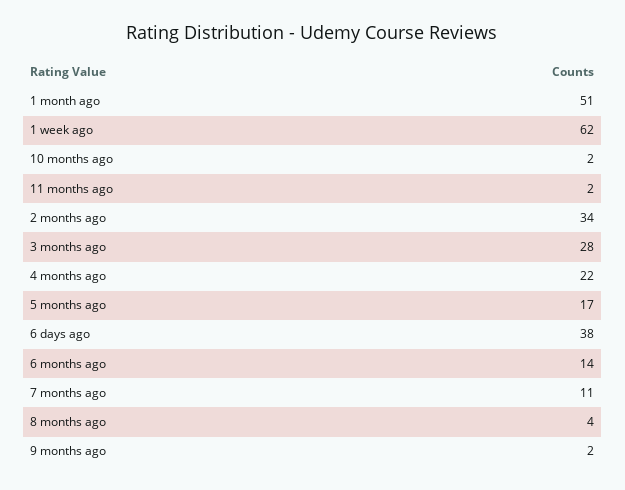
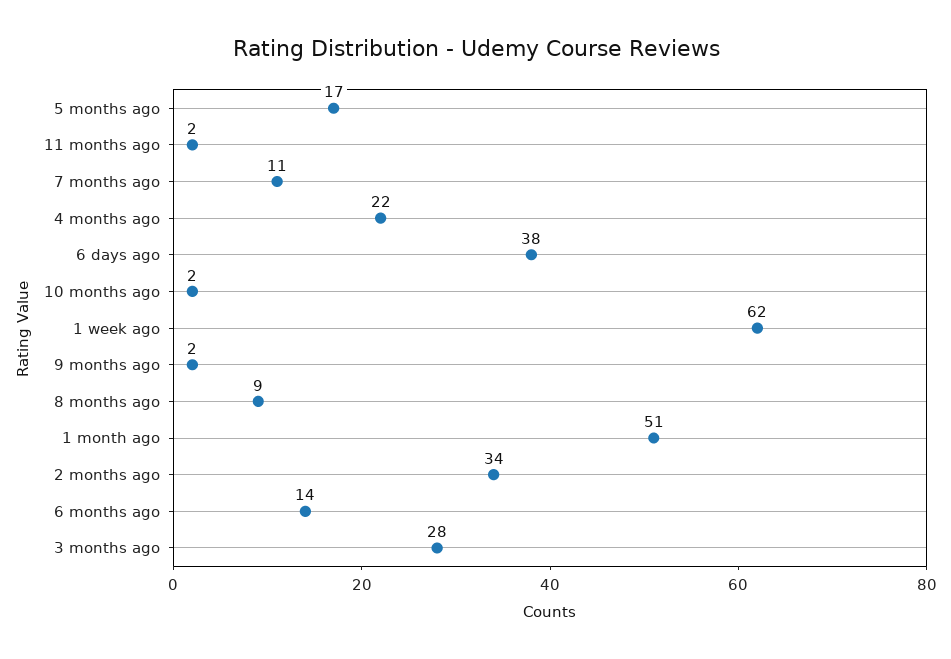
  {
    "1 month ago": 51,
    "1 week ago": 62,
    "10 months ago": 2,
    "11 months ago": 2,
    "2 months ago": 34,
    "3 months ago": 28,
    "4 months ago": 22,
    "5 months ago": 17,
    "6 days ago": 38,
    "6 months ago": 14,
    "7 months ago": 11,
-   "8 months ago": 4,
+   "8 months ago": 9,
    "9 months ago": 2
  }

